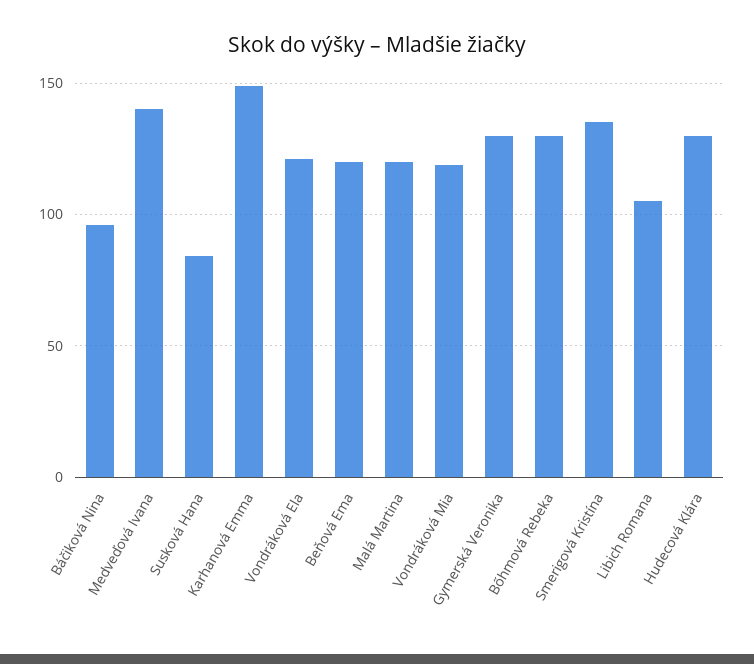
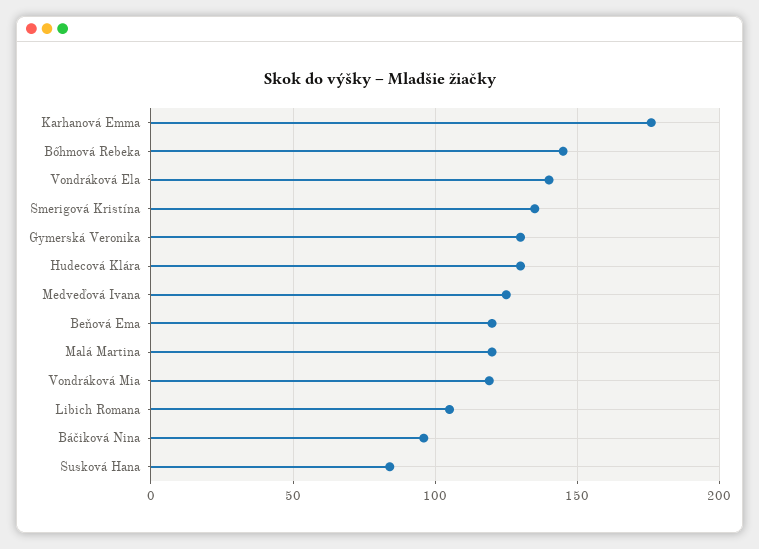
  {
    "Báčiková Nina": 95,
-   "Medveďová Ivana": 140,
+   "Medveďová Ivana": 125,
    "Susková Hana": 85,
-   "Karhanová Emma": 150,
+   "Karhanová Emma": 175,
-   "Vondráková Ela": 120,
+   "Vondráková Ela": 140,
    "Beňová Ema": 120,
    "Malá Martina": 120,
    "Vondráková Mia": 120,
    "Gymerská Veronika": 130,
-   "Bőhmová Rebeka": 130,
+   "Bőhmová Rebeka": 145,
    "Smerigová Kristína": 135,
    "Libich Romana": 105,
    "Hudecová Klára": 130
  }

